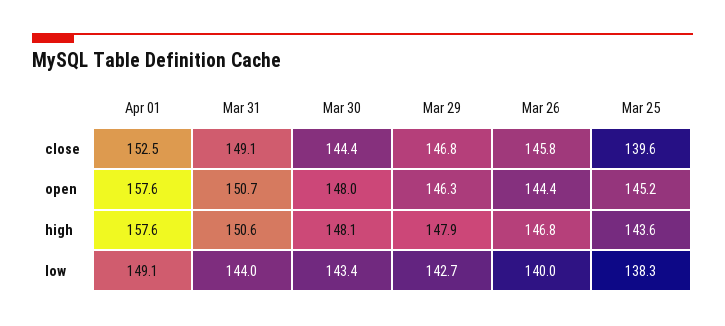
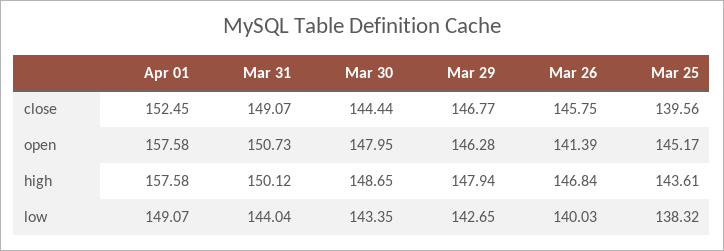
  {
    "Apr 01": {
      "close": 152.45,
      "open": 157.58,
      "high": 157.58,
      "low": 149.07
    },
    "Mar 31": {
      "close": 149.07,
      "open": 150.73,
-     "high": 150.6,
+     "high": 150.12,
      "low": 144.04
    },
    "Mar 30": {
      "close": 144.44,
      "open": 147.95,
-     "high": 148.1,
+     "high": 148.65,
      "low": 143.35
    },
    "Mar 29": {
      "close": 146.77,
      "open": 146.28,
      "high": 147.94,
      "low": 142.65
    },
    "Mar 26": {
      "close": 145.75,
-     "open": 144.4,
+     "open": 141.39,
      "high": 146.84,
      "low": 140.03
    },
    "Mar 25": {
      "close": 139.56,
      "open": 145.17,
      "high": 143.61,
      "low": 138.32
    }
  }

